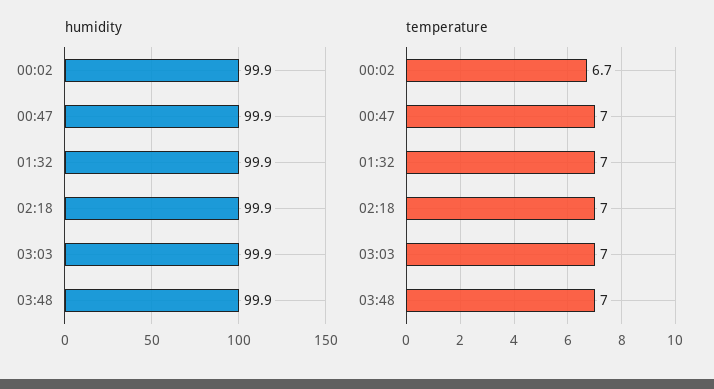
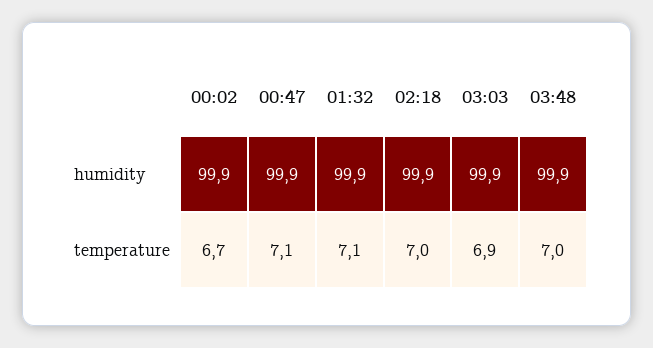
  {
    "humidity": {
      "00:02": 99.9,
      "00:47": 99.9,
      "01:32": 99.9,
      "02:18": 99.9,
      "03:03": 99.9,
      "03:48": 99.9
    },
    "temperature": {
      "00:02": 6.7,
-     "00:47": 7,
+     "00:47": 7.1,
-     "01:32": 7,
+     "01:32": 7.1,
      "02:18": 7,
-     "03:03": 7,
+     "03:03": 6.9,
      "03:48": 7
    }
  }

